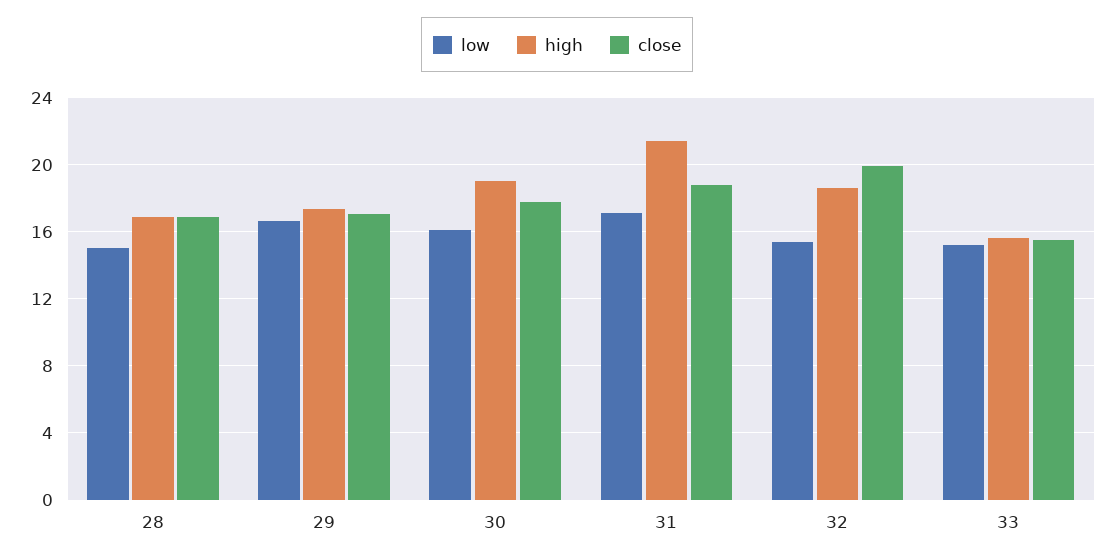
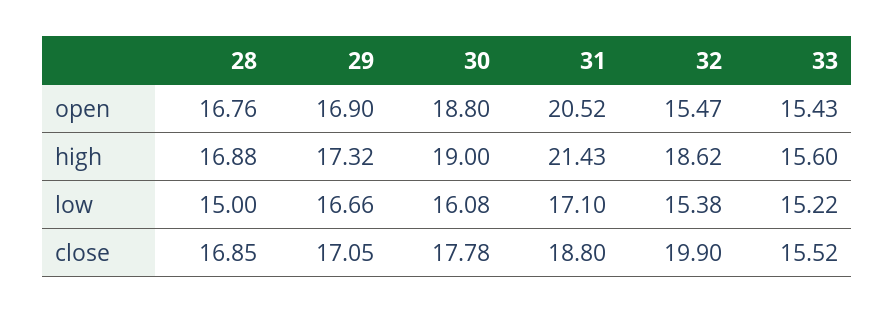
  {
    "low": {
      "28": 15,
      "29": 16.66,
      "30": 16.08,
      "31": 17.1,
      "32": 15.38,
      "33": 15.22
    },
    "high": {
      "28": 16.88,
      "29": 17.32,
      "30": 19,
      "31": 21.43,
      "32": 18.62,
      "33": 15.6
    },
    "close": {
      "28": 16.85,
      "29": 17.05,
      "30": 17.78,
      "31": 18.8,
      "32": 19.9,
      "33": 15.52
-   }
+   },
+   "open": {
+     "28": 16.76,
+     "29": 16.9,
+     "30": 18.8,
+     "31": 20.52,
+     "32": 15.47,
+     "33": 15.43
+   }
  }

